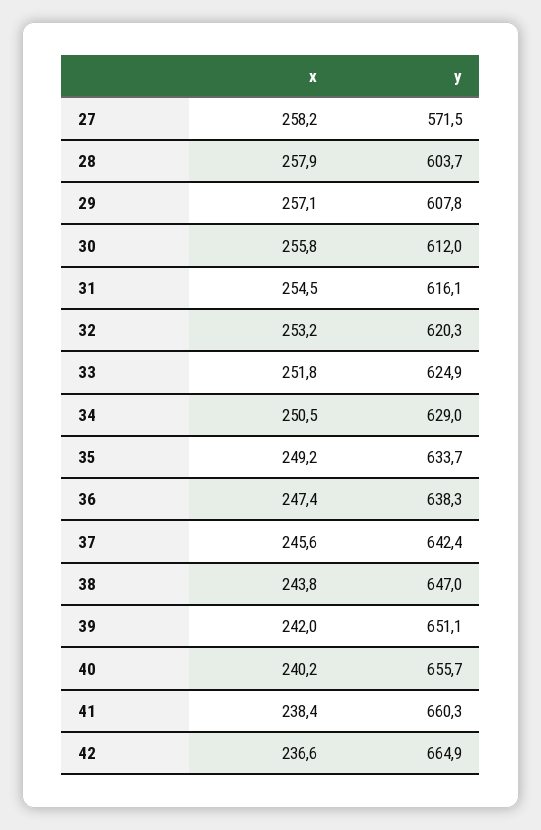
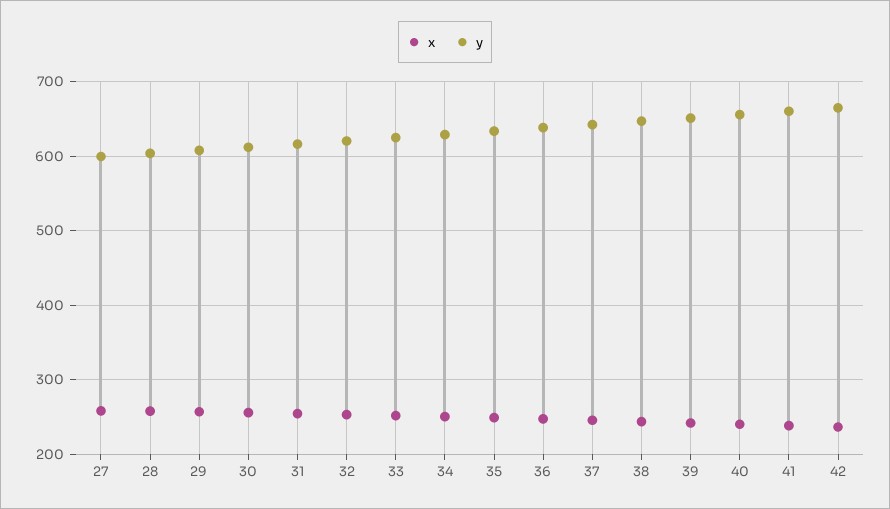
  {
    "x": {
      "27": 258.2,
      "28": 257.9,
      "29": 257.1,
      "30": 255.8,
      "31": 254.5,
      "32": 253.2,
      "33": 251.8,
      "34": 250.5,
      "35": 249.2,
      "36": 247.4,
      "37": 245.6,
      "38": 243.8,
      "39": 242,
      "40": 240.2,
      "41": 238.4,
      "42": 236.6
    },
    "y": {
-     "27": 571.5,
+     "27": 600,
      "28": 603.7,
      "29": 607.8,
      "30": 612,
      "31": 616.1,
      "32": 620.3,
      "33": 624.9,
      "34": 629,
      "35": 633.7,
      "36": 638.3,
      "37": 642.4,
      "38": 647,
      "39": 651.1,
      "40": 655.7,
      "41": 660.3,
      "42": 664.9
    }
  }

